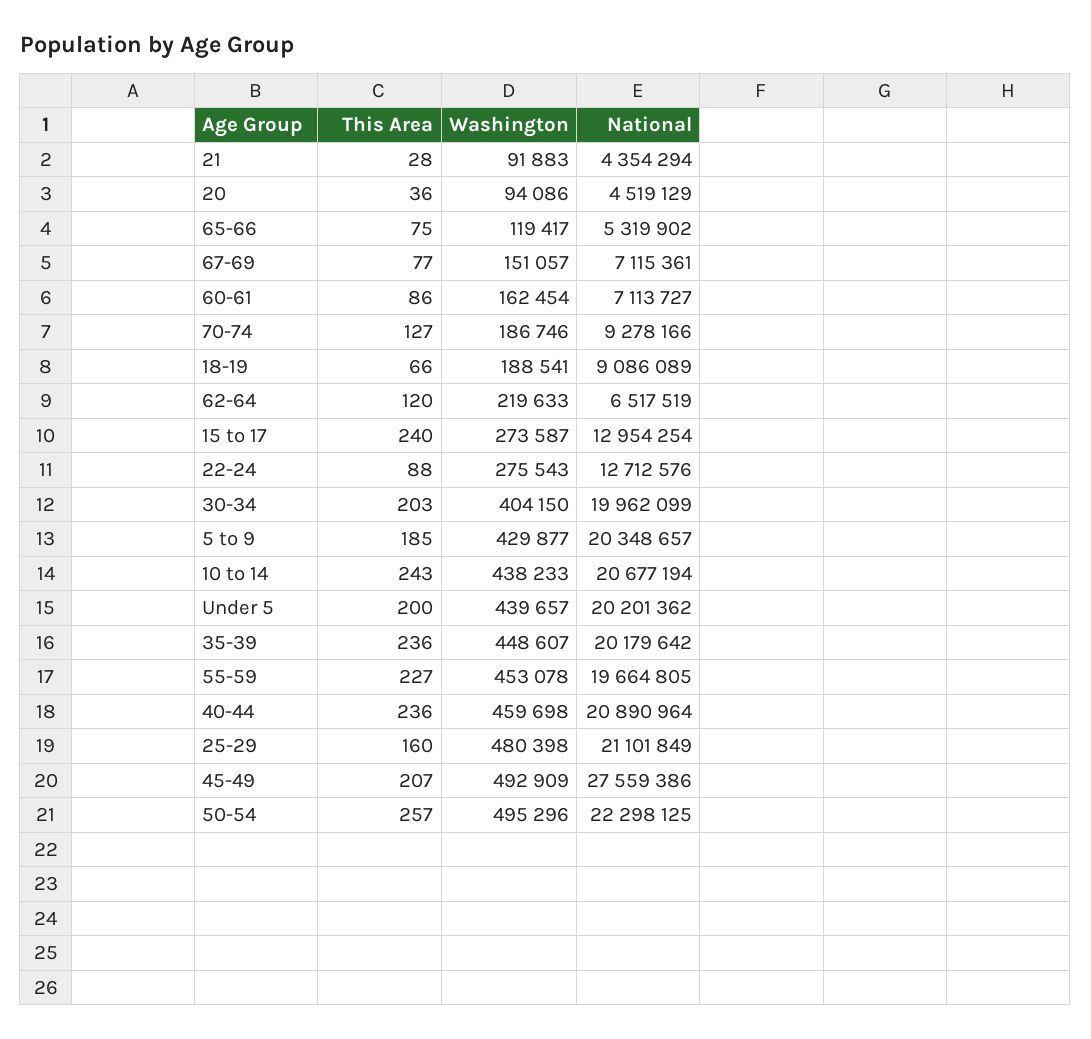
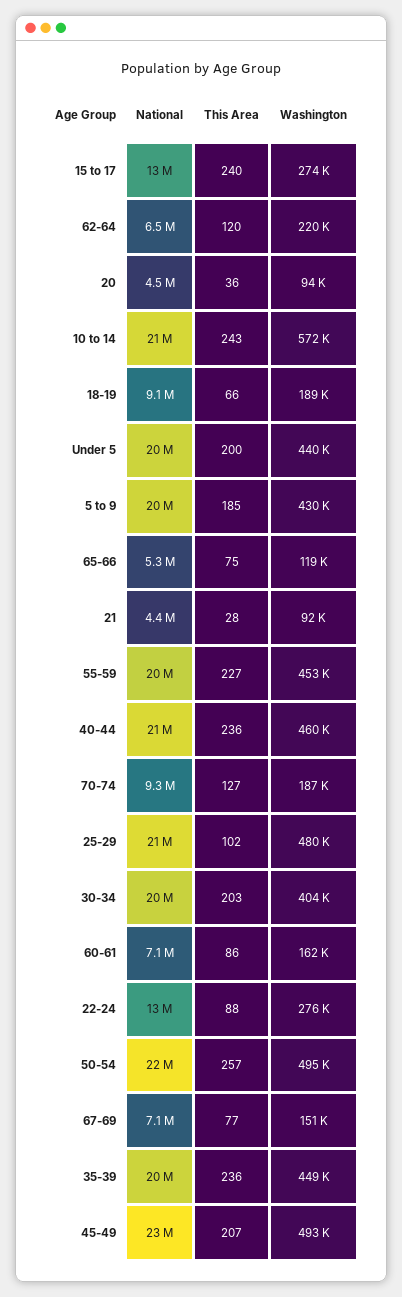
  {
    "This Area": {
      "21": 28,
      "20": 36,
      "65-66": 75,
      "67-69": 77,
      "60-61": 86,
      "70-74": 127,
      "18-19": 66,
      "62-64": 120,
      "15 to 17": 240,
      "22-24": 88,
      "30-34": 203,
      "5 to 9": 185,
      "10 to 14": 243,
      "Under 5": 200,
      "35-39": 236,
      "55-59": 227,
      "40-44": 236,
-     "25-29": 160,
+     "25-29": 102,
      "45-49": 207,
      "50-54": 257
    },
    "Washington": {
      "21": 91883,
      "20": 94086,
      "65-66": 119417,
      "67-69": 151057,
      "60-61": 162454,
      "70-74": 186746,
      "18-19": 188541,
      "62-64": 219633,
      "15 to 17": 273587,
      "22-24": 275543,
      "30-34": 404150,
      "5 to 9": 429877,
-     "10 to 14": 438233,
+     "10 to 14": 572000,
      "Under 5": 439657,
      "35-39": 448607,
      "55-59": 453078,
      "40-44": 459698,
      "25-29": 480398,
      "45-49": 492909,
      "50-54": 495296
    },
    "National": {
      "21": 4354294,
      "20": 4519129,
      "65-66": 5319902,
      "67-69": 7115361,
      "60-61": 7113727,
      "70-74": 9278166,
      "18-19": 9086089,
      "62-64": 6517519,
      "15 to 17": 12954254,
      "22-24": 12712576,
      "30-34": 19962099,
      "5 to 9": 20348657,
      "10 to 14": 20677194,
      "Under 5": 20201362,
      "35-39": 20179642,
      "55-59": 19664805,
      "40-44": 20890964,
      "25-29": 21101849,
-     "45-49": 27559386,
+     "45-49": 23000000,
      "50-54": 22298125
    }
  }

